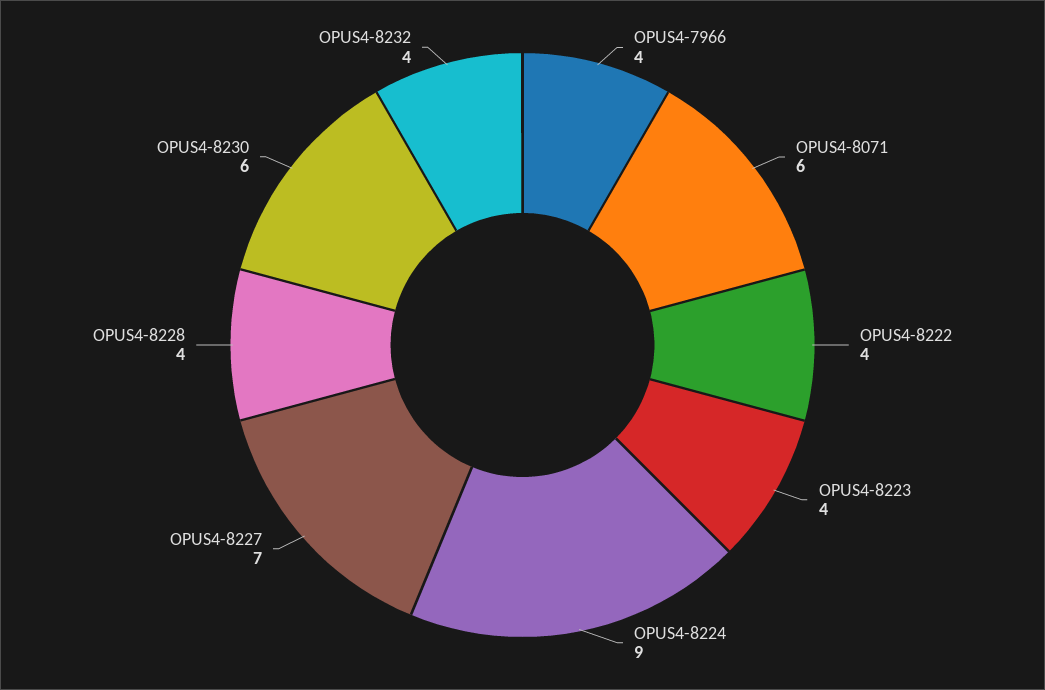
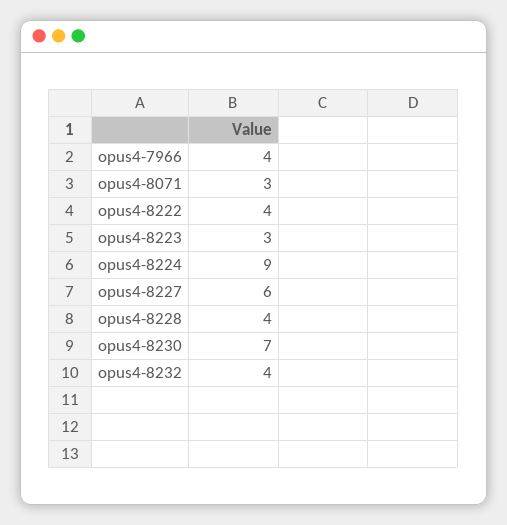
  {
    "OPUS4-7966": 4,
-   "OPUS4-8071": 6,
+   "OPUS4-8071": 3,
    "OPUS4-8222": 4,
-   "OPUS4-8223": 4,
+   "OPUS4-8223": 3,
    "OPUS4-8224": 9,
-   "OPUS4-8227": 7,
+   "OPUS4-8227": 6,
    "OPUS4-8228": 4,
-   "OPUS4-8230": 6,
+   "OPUS4-8230": 7,
    "OPUS4-8232": 4
  }

